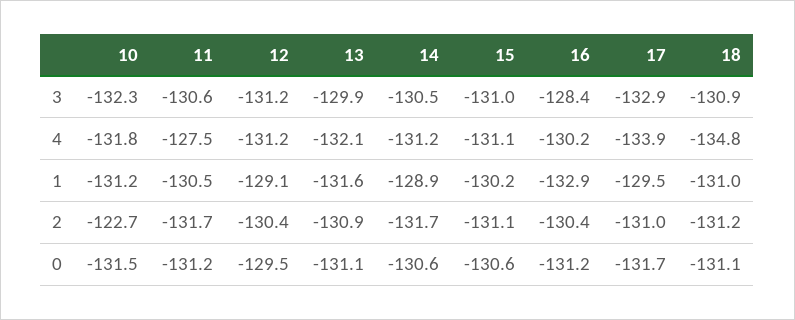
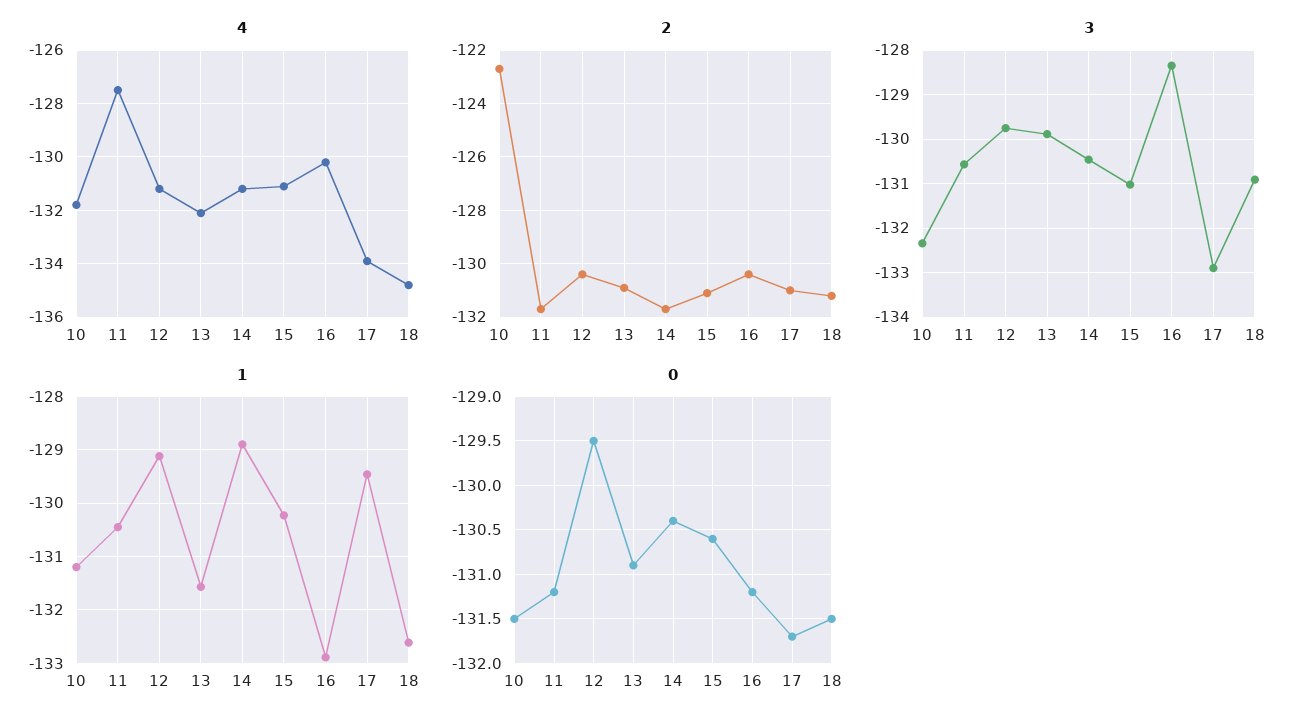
  {
    "3": {
      "10": -132.3,
      "11": -130.6,
-     "12": -131.2,
+     "12": -129.8,
      "13": -129.9,
      "14": -130.5,
      "15": -131,
      "16": -128.4,
      "17": -132.9,
      "18": -130.9
    },
    "4": {
      "10": -131.8,
      "11": -127.5,
      "12": -131.2,
      "13": -132.1,
      "14": -131.2,
      "15": -131.1,
      "16": -130.2,
      "17": -133.9,
      "18": -134.8
    },
    "1": {
      "10": -131.2,
      "11": -130.5,
      "12": -129.1,
      "13": -131.6,
      "14": -128.9,
      "15": -130.2,
      "16": -132.9,
      "17": -129.5,
-     "18": -131
+     "18": -132.6
    },
    "2": {
      "10": -122.7,
      "11": -131.7,
      "12": -130.4,
      "13": -130.9,
      "14": -131.7,
      "15": -131.1,
      "16": -130.4,
      "17": -131,
      "18": -131.2
    },
    "0": {
      "10": -131.5,
      "11": -131.2,
      "12": -129.5,
-     "13": -131.1,
+     "13": -130.9,
-     "14": -130.6,
+     "14": -130.4,
      "15": -130.6,
      "16": -131.2,
      "17": -131.7,
-     "18": -131.1
+     "18": -131.5
    }
  }

